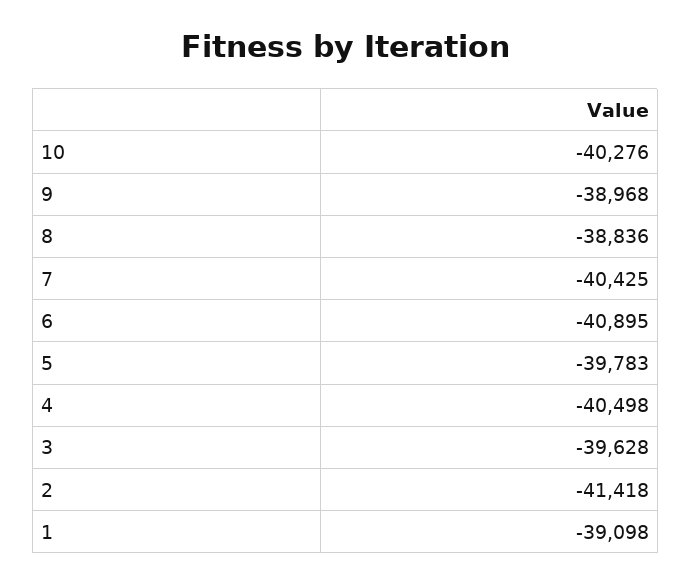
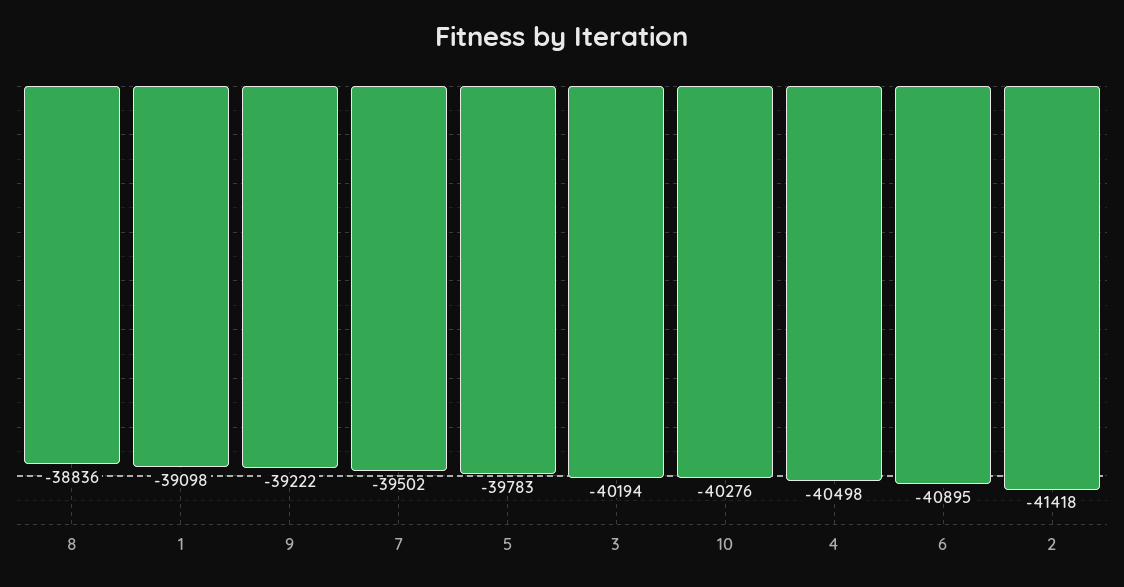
  {
    "10": -40276,
-   "9": -38968,
+   "9": -39222,
    "8": -38836,
-   "7": -40425,
+   "7": -39502,
    "6": -40895,
    "5": -39783,
    "4": -40498,
-   "3": -39628,
+   "3": -40194,
    "2": -41418,
    "1": -39098
  }

